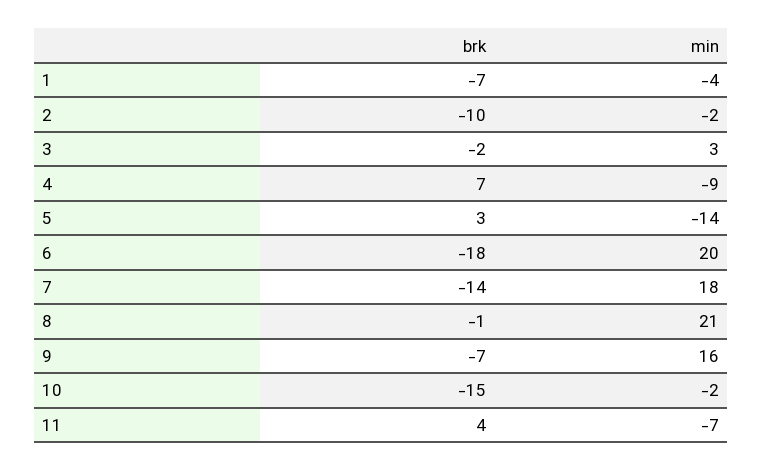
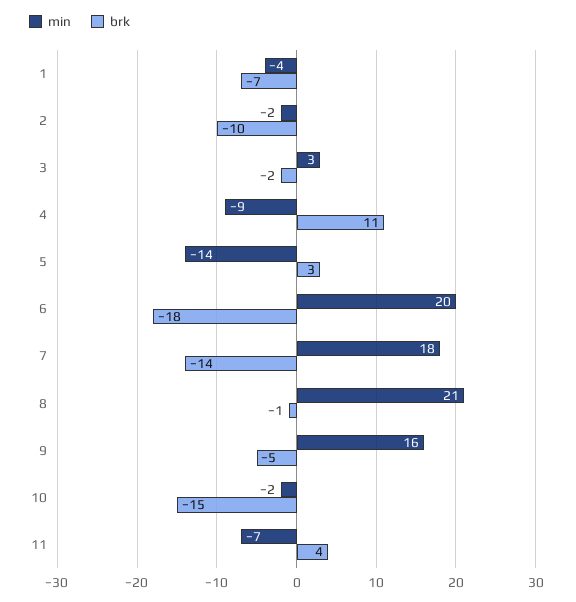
  {
    "brk": {
      "1": -7,
      "2": -10,
      "3": -2,
-     "4": 7,
+     "4": 11,
      "5": 3,
      "6": -18,
      "7": -14,
      "8": -1,
-     "9": -7,
+     "9": -5,
      "10": -15,
      "11": 4
    },
    "min": {
      "1": -4,
      "2": -2,
      "3": 3,
      "4": -9,
      "5": -14,
      "6": 20,
      "7": 18,
      "8": 21,
      "9": 16,
      "10": -2,
      "11": -7
    }
  }

